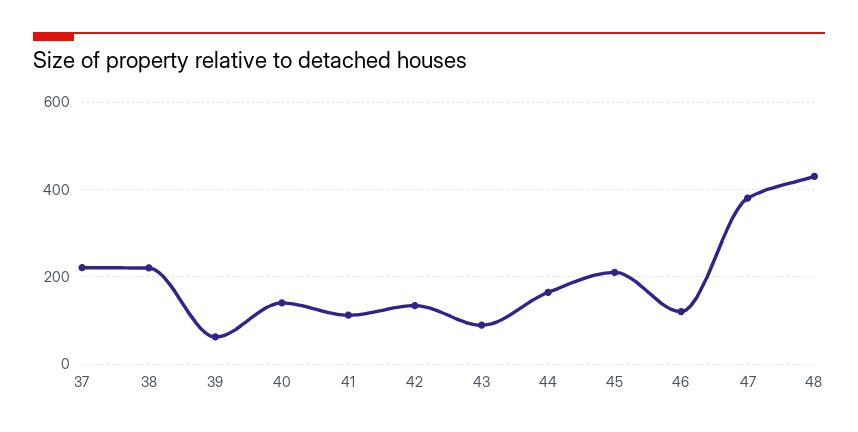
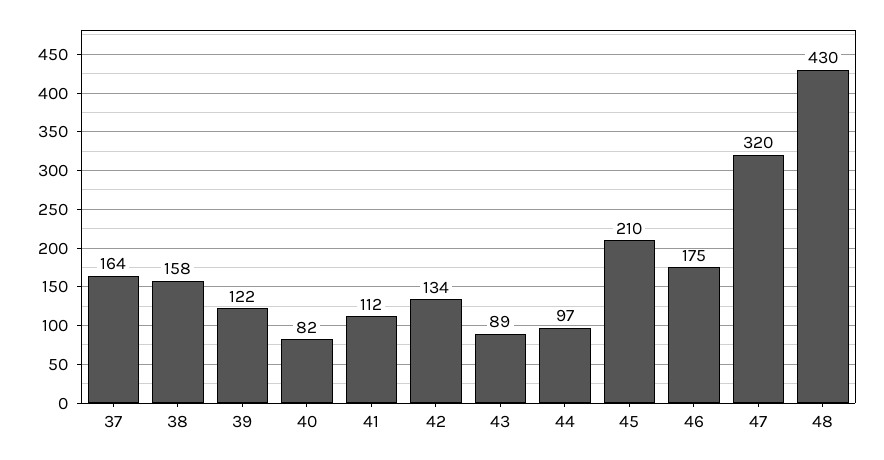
  {
-   "37": 220,
+   "37": 164,
-   "38": 220,
+   "38": 158,
-   "39": 60,
+   "39": 122,
-   "40": 140,
+   "40": 82,
    "41": 112,
    "42": 134,
    "43": 89,
-   "44": 160,
+   "44": 97,
    "45": 210,
-   "46": 120,
+   "46": 175,
-   "47": 380,
+   "47": 320,
    "48": 430
  }

